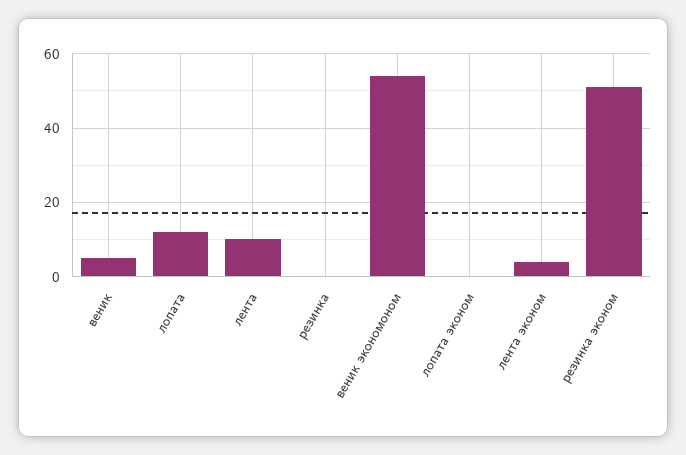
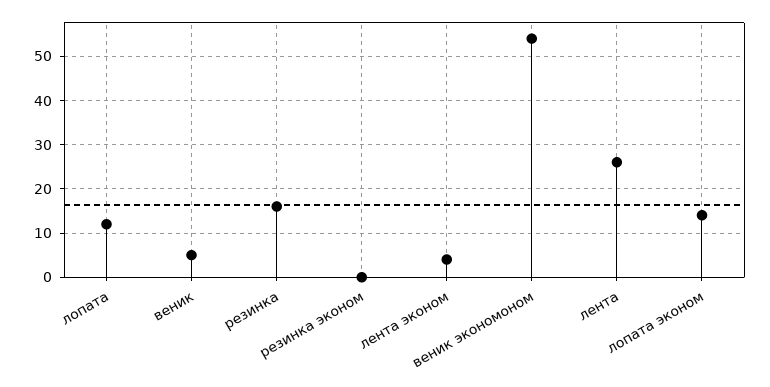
  {
    "веник": 5,
    "лопата": 10,
-   "лента": 10,
+   "лента": 25,
-   "резинка": 0,
+   "резинка": 15,
    "веник экономоном": 55,
-   "лопата эконом": 0,
+   "лопата эконом": 15,
    "лента эконом": 5,
-   "резинка эконом": 50
+   "резинка эконом": 0
  }

